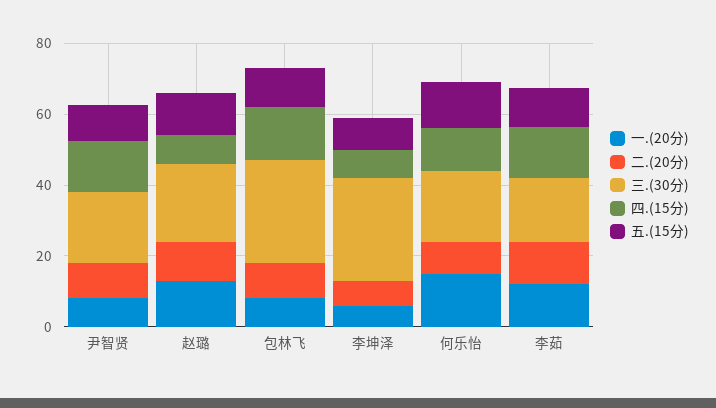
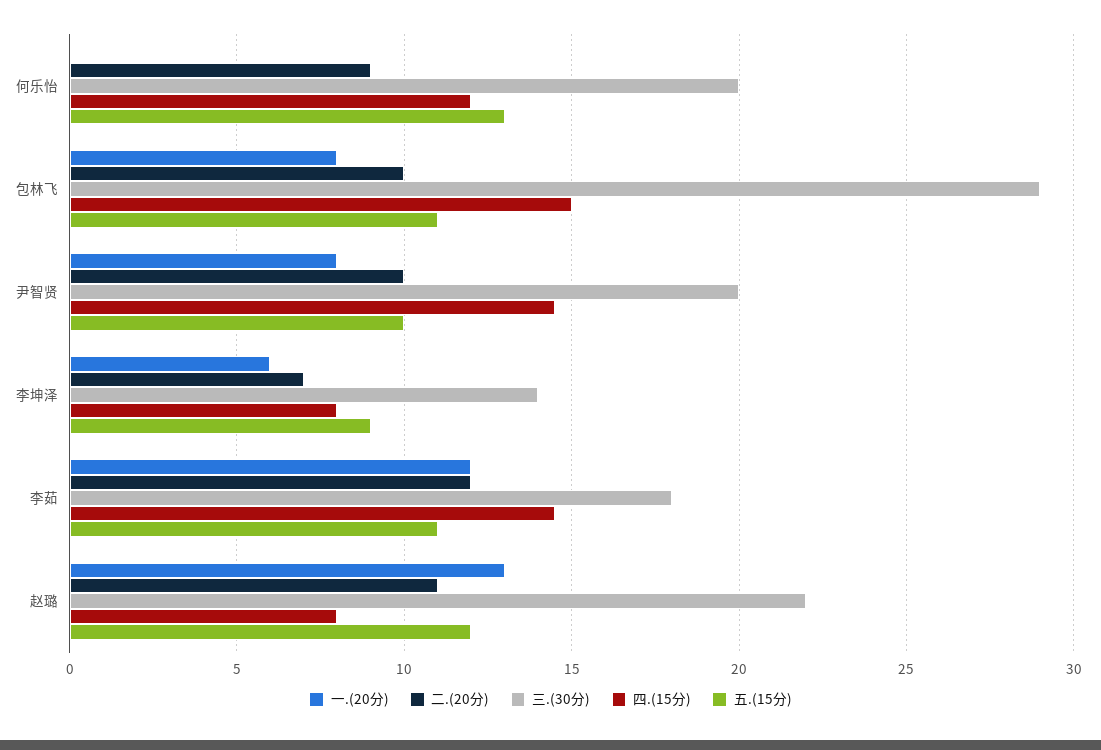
  {
    "一.(20分)": {
      "尹智贤": 8,
      "赵璐": 13,
      "包林飞": 8,
      "李坤泽": 6,
-     "何乐怡": 15,
+     "何乐怡": 0,
      "李茹": 12
    },
    "二.(20分)": {
      "尹智贤": 10,
      "赵璐": 11,
      "包林飞": 10,
      "李坤泽": 7,
      "何乐怡": 9,
      "李茹": 12
    },
    "三.(30分)": {
      "尹智贤": 20,
      "赵璐": 22,
      "包林飞": 29,
-     "李坤泽": 30,
+     "李坤泽": 14,
      "何乐怡": 20,
      "李茹": 18
    },
    "四.(15分)": {
      "尹智贤": 14.5,
      "赵璐": 8,
      "包林飞": 15,
      "李坤泽": 8,
      "何乐怡": 12,
      "李茹": 14.5
    },
    "五.(15分)": {
      "尹智贤": 10,
      "赵璐": 12,
      "包林飞": 11,
      "李坤泽": 9,
      "何乐怡": 13,
      "李茹": 11
    }
  }

